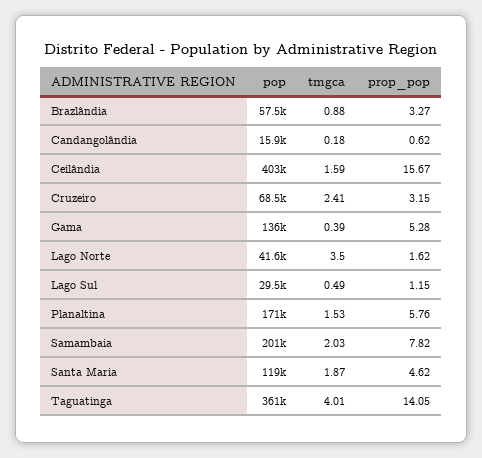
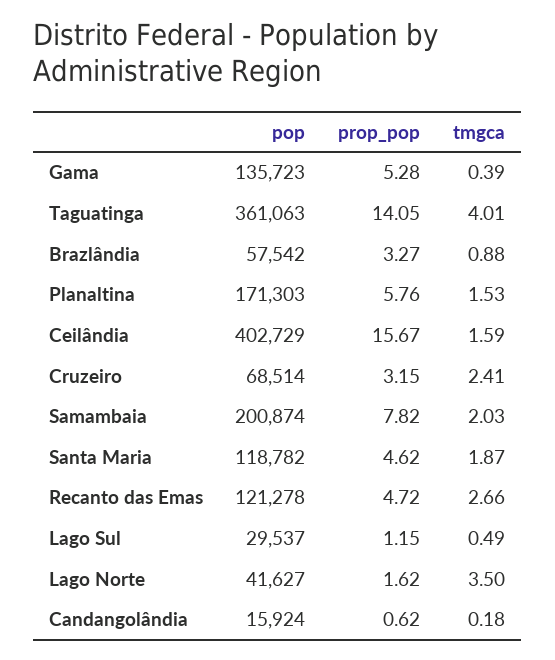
  {
    "pop": {
      "Brazlândia": 57542,
      "Candangolândia": 15924,
      "Ceilândia": 402729,
      "Cruzeiro": 68514,
      "Gama": 135723,
      "Lago Norte": 41627,
      "Lago Sul": 29537,
      "Planaltina": 171303,
      "Samambaia": 200874,
      "Santa Maria": 118782,
-     "Taguatinga": 361063
+     "Taguatinga": 361063,
+     "Recanto das Emas": 121278
    },
    "tmgca": {
      "Brazlândia": 0.88,
      "Candangolândia": 0.18,
      "Ceilândia": 1.59,
      "Cruzeiro": 2.41,
      "Gama": 0.39,
      "Lago Norte": 3.5,
      "Lago Sul": 0.49,
      "Planaltina": 1.53,
      "Samambaia": 2.03,
      "Santa Maria": 1.87,
-     "Taguatinga": 4.01
+     "Taguatinga": 4.01,
+     "Recanto das Emas": 2.66
    },
    "prop_pop": {
      "Brazlândia": 3.27,
      "Candangolândia": 0.62,
      "Ceilândia": 15.67,
      "Cruzeiro": 3.15,
      "Gama": 5.28,
      "Lago Norte": 1.62,
      "Lago Sul": 1.15,
      "Planaltina": 5.76,
      "Samambaia": 7.82,
      "Santa Maria": 4.62,
-     "Taguatinga": 14.05
+     "Taguatinga": 14.05,
+     "Recanto das Emas": 4.72
    }
  }

